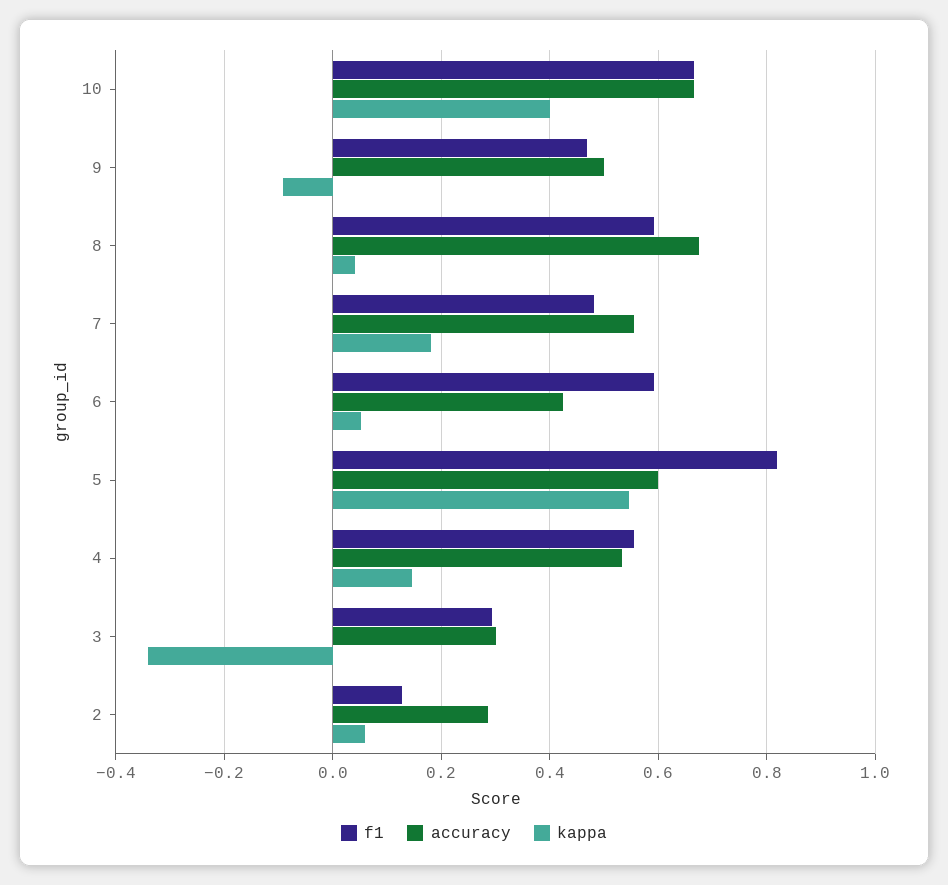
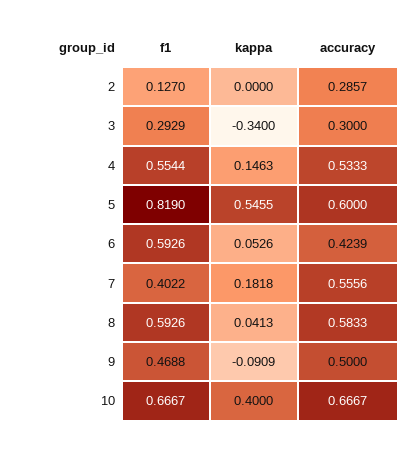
  {
    "f1": {
      "10": 0.6667,
      "9": 0.4688,
      "8": 0.5926,
-     "7": 0.48,
+     "7": 0.4022,
      "6": 0.5926,
      "5": 0.819,
      "4": 0.5544,
      "3": 0.2929,
      "2": 0.127
    },
    "accuracy": {
      "10": 0.6667,
      "9": 0.5,
-     "8": 0.68,
+     "8": 0.5833,
      "7": 0.5556,
      "6": 0.4239,
      "5": 0.6,
      "4": 0.5333,
      "3": 0.3,
      "2": 0.2857
    },
    "kappa": {
      "10": 0.4,
      "9": -0.0909,
      "8": 0.0413,
      "7": 0.1818,
      "6": 0.0526,
      "5": 0.5455,
      "4": 0.1463,
      "3": -0.34,
-     "2": 0.06
+     "2": 0
    }
  }

